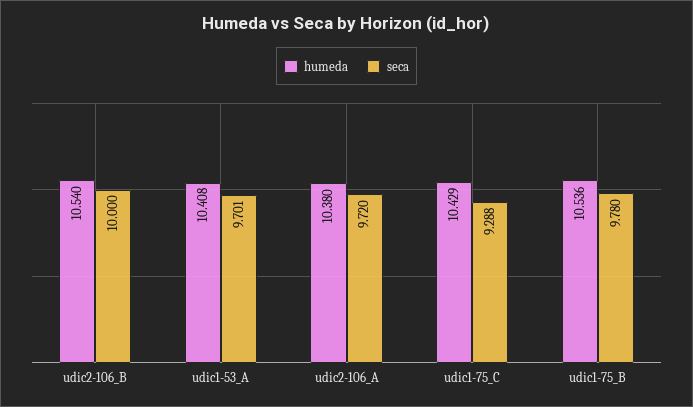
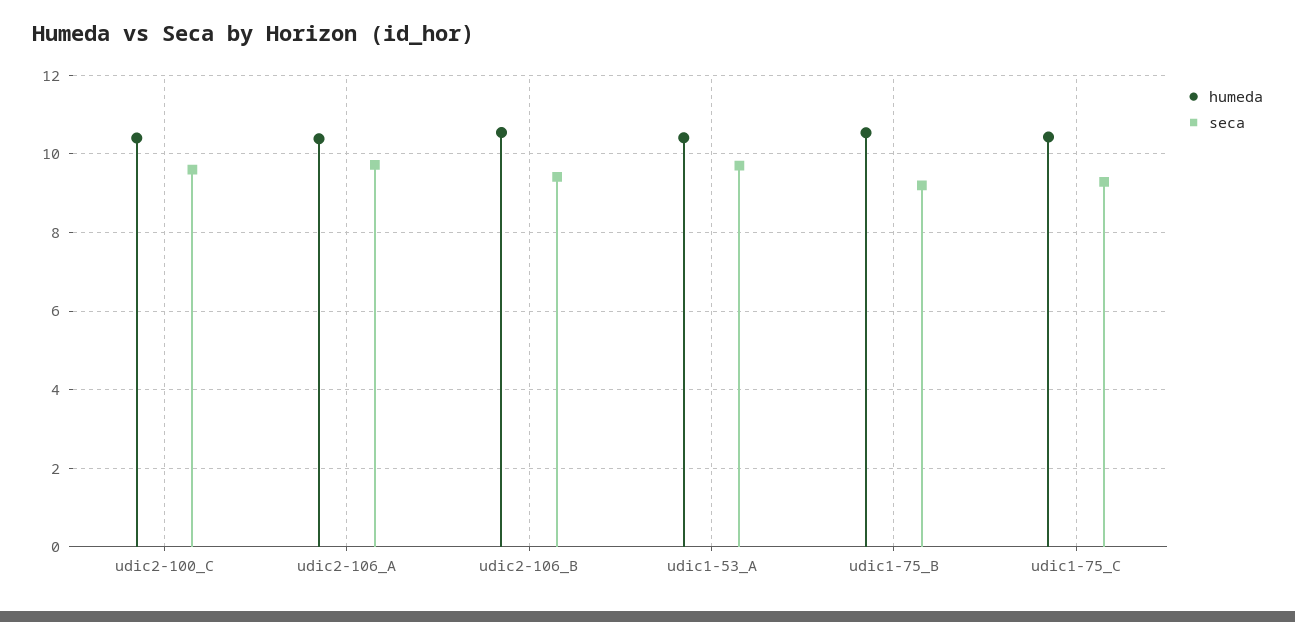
  {
    "humeda": {
      "udic2-106_B": 10.54,
      "udic1-53_A": 10.408,
      "udic2-106_A": 10.38,
      "udic1-75_C": 10.429,
-     "udic1-75_B": 10.536
+     "udic1-75_B": 10.536,
+     "udic2-100_C": 10.4
    },
    "seca": {
-     "udic2-106_B": 10,
+     "udic2-106_B": 9.4,
      "udic1-53_A": 9.701,
      "udic2-106_A": 9.72,
      "udic1-75_C": 9.288,
-     "udic1-75_B": 9.78
+     "udic1-75_B": 9.2,
+     "udic2-100_C": 9.6
    }
  }

